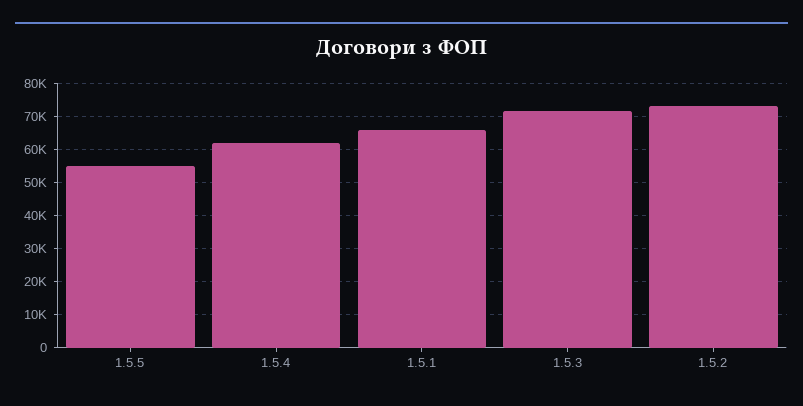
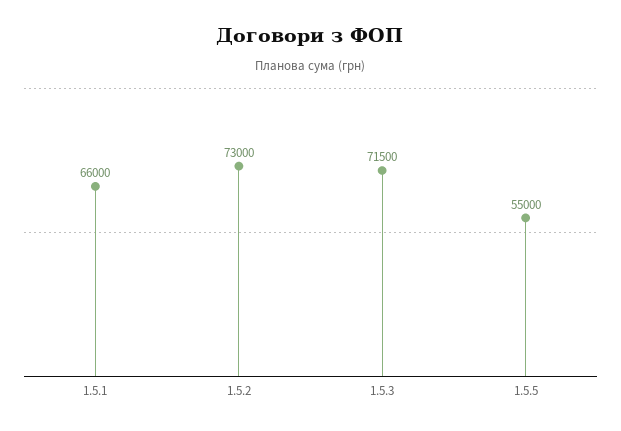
  {
    "1.5.5": 55000,
-   "1.5.4": 62000,
    "1.5.1": 66000,
    "1.5.3": 71500,
    "1.5.2": 73000
  }

